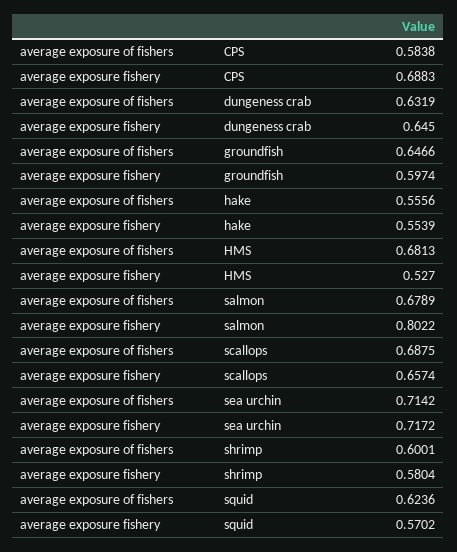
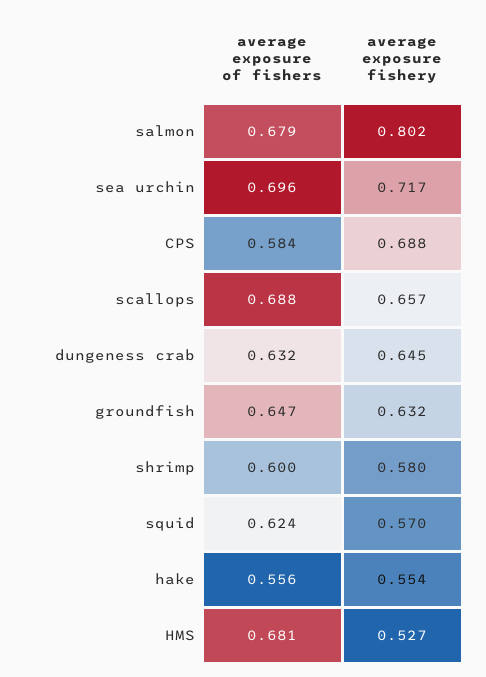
  {
    "average exposure of fishers": {
      "CPS": 0.5838,
      "dungeness crab": 0.6319,
      "groundfish": 0.6466,
      "hake": 0.5556,
      "HMS": 0.6813,
      "salmon": 0.6789,
      "scallops": 0.6875,
-     "sea urchin": 0.7142,
+     "sea urchin": 0.696,
      "shrimp": 0.6001,
      "squid": 0.6236
    },
    "average exposure fishery": {
      "CPS": 0.6883,
      "dungeness crab": 0.645,
-     "groundfish": 0.5974,
+     "groundfish": 0.632,
      "hake": 0.5539,
      "HMS": 0.527,
      "salmon": 0.8022,
      "scallops": 0.6574,
      "sea urchin": 0.7172,
      "shrimp": 0.5804,
      "squid": 0.5702
    }
  }

